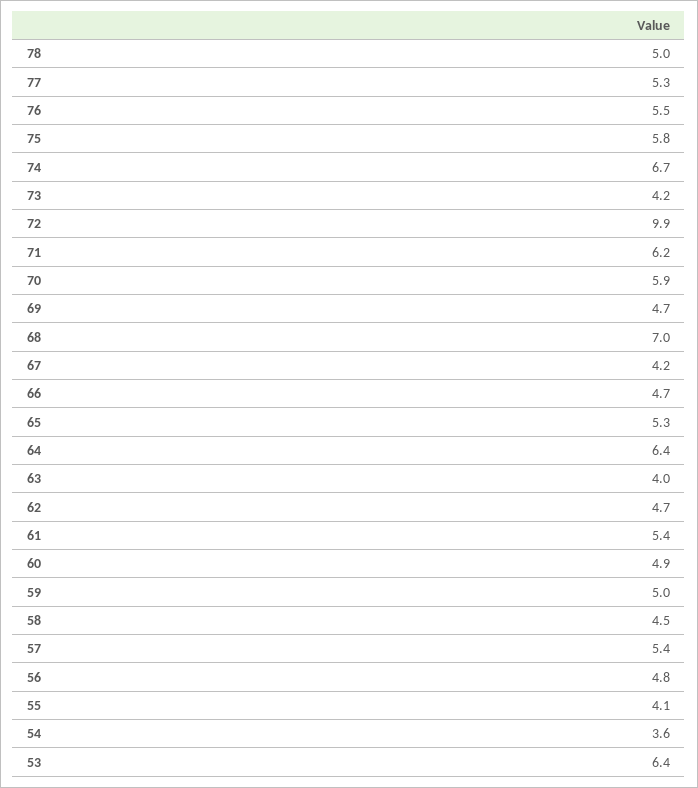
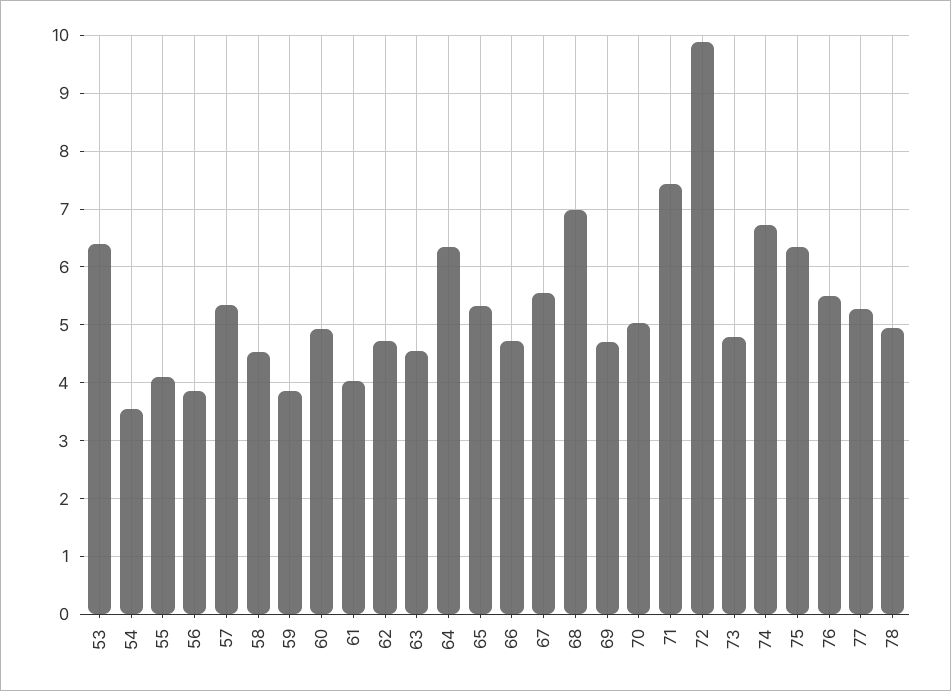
  {
    "78": 5,
    "77": 5.3,
    "76": 5.5,
-   "75": 5.8,
+   "75": 6.4,
    "74": 6.7,
-   "73": 4.2,
+   "73": 4.8,
    "72": 9.9,
-   "71": 6.2,
+   "71": 7.4,
-   "70": 5.9,
+   "70": 5,
    "69": 4.7,
    "68": 7,
-   "67": 4.2,
+   "67": 5.6,
    "66": 4.7,
    "65": 5.3,
    "64": 6.4,
-   "63": 4,
+   "63": 4.6,
    "62": 4.7,
-   "61": 5.4,
+   "61": 4,
    "60": 4.9,
-   "59": 5,
+   "59": 3.8,
    "58": 4.5,
    "57": 5.4,
-   "56": 4.8,
+   "56": 3.8,
    "55": 4.1,
    "54": 3.6,
    "53": 6.4
  }

